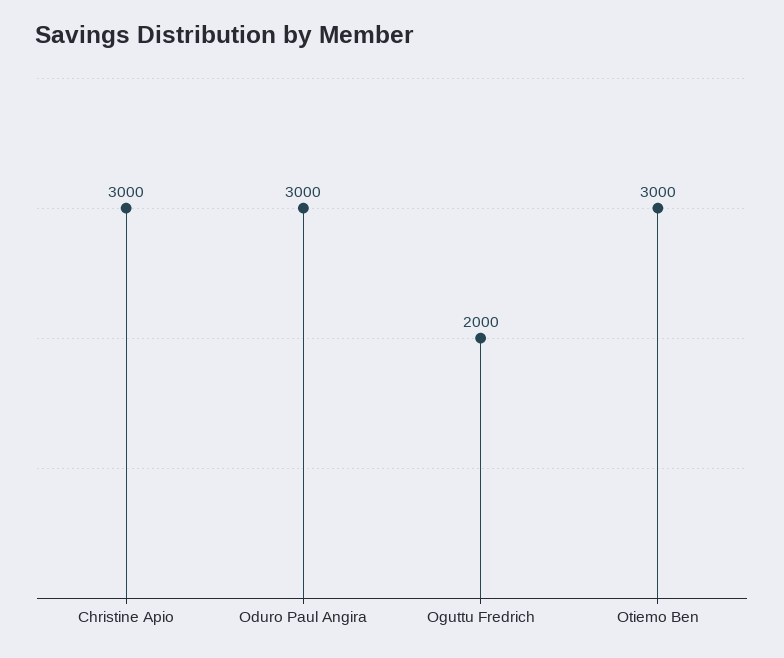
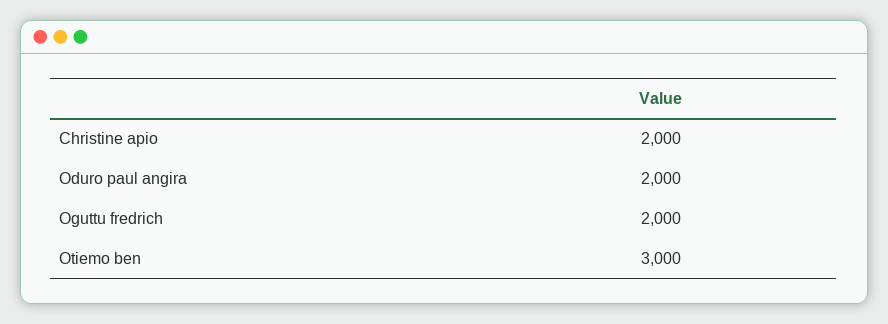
  {
-   "Christine Apio": 3000,
+   "Christine Apio": 2000,
-   "Oduro Paul Angira": 3000,
+   "Oduro Paul Angira": 2000,
    "Oguttu Fredrich": 2000,
    "Otiemo Ben": 3000
  }

